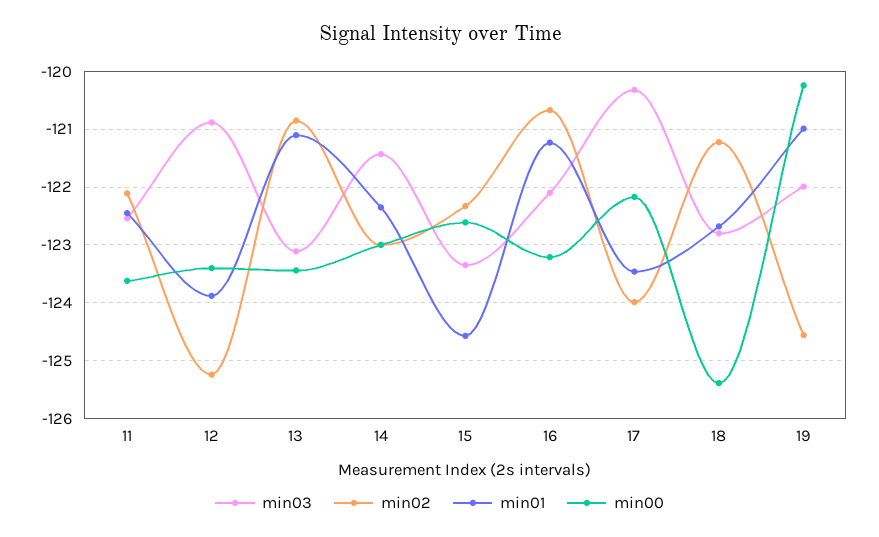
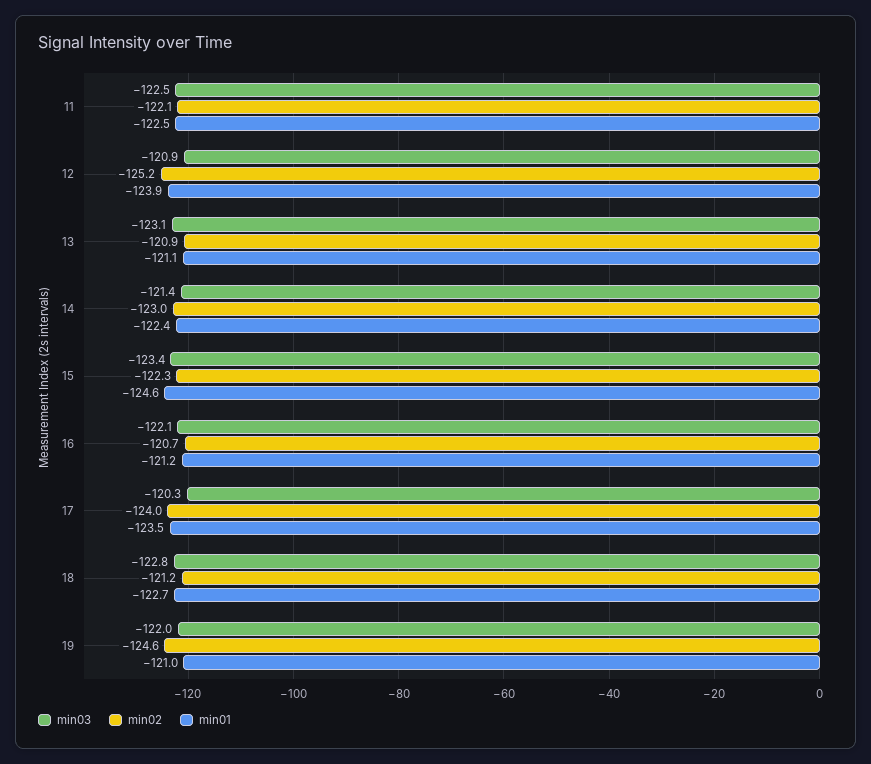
  {
    "min03": {
      "11": -122.5,
      "12": -120.9,
      "13": -123.1,
      "14": -121.4,
      "15": -123.4,
      "16": -122.1,
      "17": -120.3,
      "18": -122.8,
      "19": -122
    },
    "min02": {
      "11": -122.1,
      "12": -125.2,
      "13": -120.9,
      "14": -123,
      "15": -122.3,
      "16": -120.7,
      "17": -124,
      "18": -121.2,
      "19": -124.6
    },
    "min01": {
      "11": -122.5,
      "12": -123.9,
      "13": -121.1,
      "14": -122.4,
      "15": -124.6,
      "16": -121.2,
      "17": -123.5,
      "18": -122.7,
      "19": -121
-   },
+   }
-   "min00": {
-     "11": -123.6,
-     "12": -123.4,
-     "13": -123.4,
-     "14": -123,
-     "15": -122.6,
-     "16": -123.2,
-     "17": -122.2,
-     "18": -125.4,
-     "19": -120.2
-   }
  }

